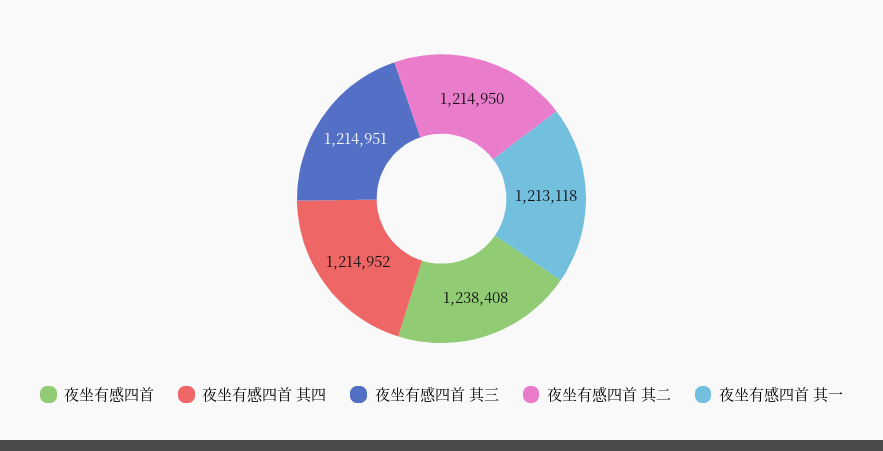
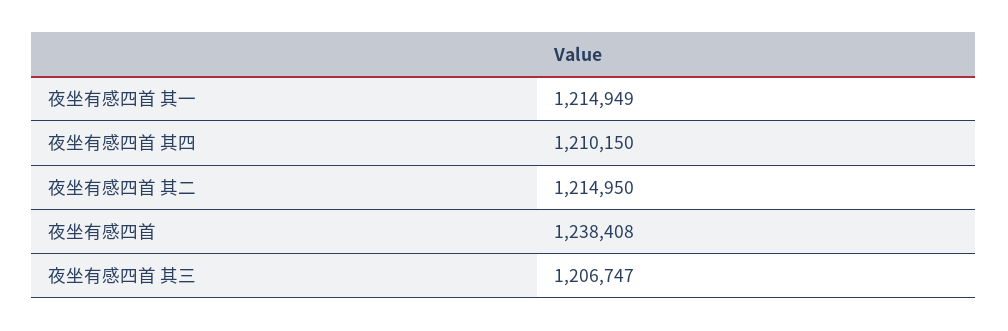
  {
    "夜坐有感四首": 1238408,
-   "夜坐有感四首 其四": 1214952,
+   "夜坐有感四首 其四": 1210150,
-   "夜坐有感四首 其三": 1214951,
+   "夜坐有感四首 其三": 1206747,
    "夜坐有感四首 其二": 1214950,
-   "夜坐有感四首 其一": 1213118
+   "夜坐有感四首 其一": 1214949
  }

